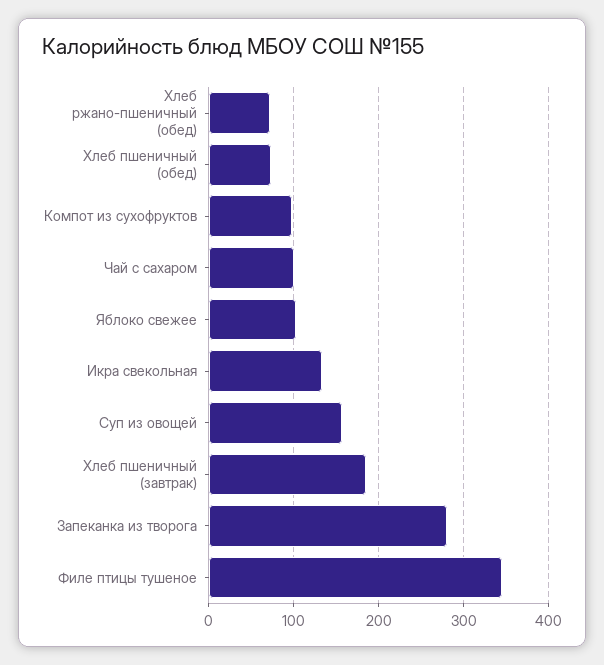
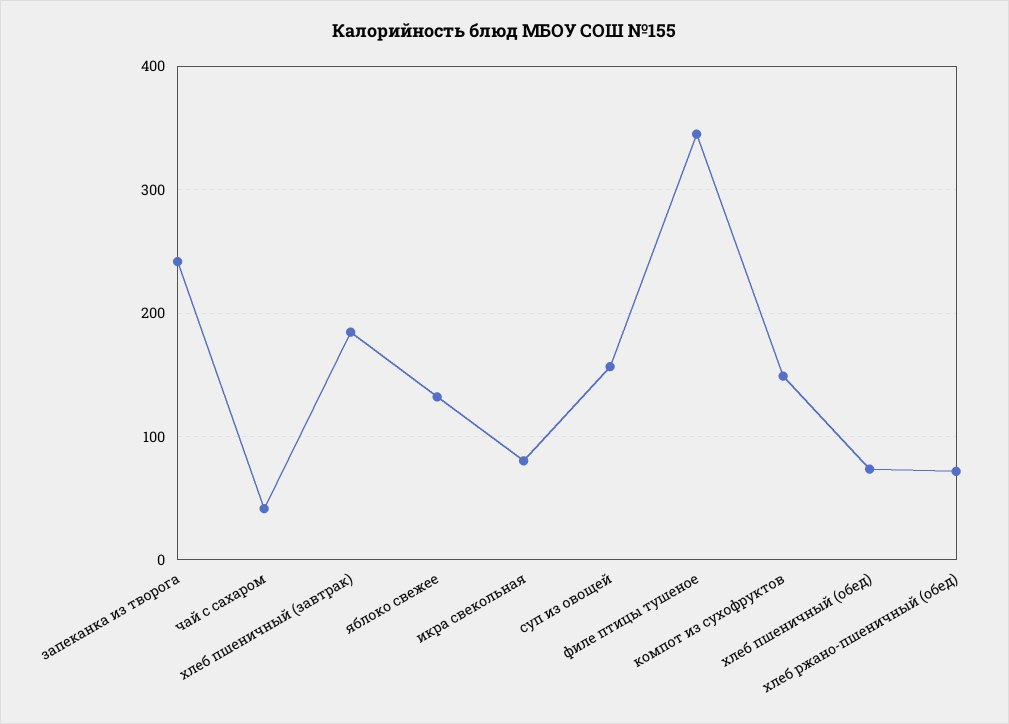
  {
    "Хлеб ржано-пшеничный (обед)": 70,
    "Хлеб пшеничный (обед)": 70,
-   "Компот из сухофруктов": 100,
+   "Компот из сухофруктов": 150,
-   "Чай с сахаром": 100,
+   "Чай с сахаром": 40,
-   "Яблоко свежее": 100,
+   "Яблоко свежее": 130,
-   "Икра свекольная": 130,
+   "Икра свекольная": 80,
    "Суп из овощей": 160,
    "Хлеб пшеничный (завтрак)": 180,
-   "Запеканка из творога": 280,
+   "Запеканка из творога": 240,
    "Филе птицы тушеное": 340
  }

